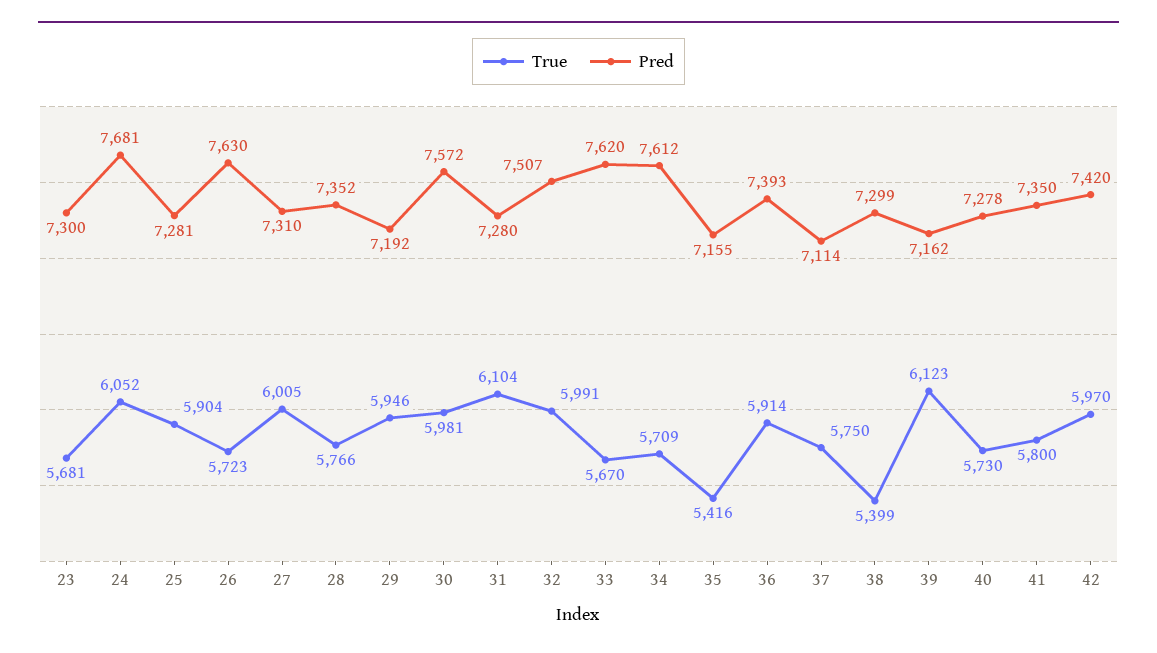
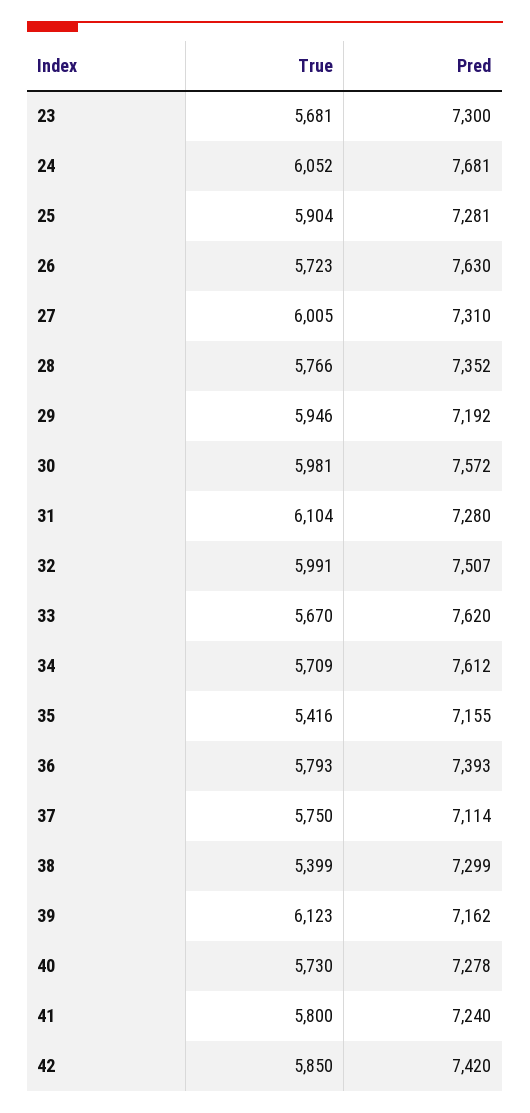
  {
    "True": {
      "23": 5681,
      "24": 6052,
      "25": 5904,
      "26": 5723,
      "27": 6005,
      "28": 5766,
      "29": 5946,
      "30": 5981,
      "31": 6104,
      "32": 5991,
      "33": 5670,
      "34": 5709,
      "35": 5416,
-     "36": 5914,
+     "36": 5793,
      "37": 5750,
      "38": 5399,
      "39": 6123,
      "40": 5730,
      "41": 5800,
-     "42": 5970
+     "42": 5850
    },
    "Pred": {
      "23": 7300,
      "24": 7681,
      "25": 7281,
      "26": 7630,
      "27": 7310,
      "28": 7352,
      "29": 7192,
      "30": 7572,
      "31": 7280,
      "32": 7507,
      "33": 7620,
      "34": 7612,
      "35": 7155,
      "36": 7393,
      "37": 7114,
      "38": 7299,
      "39": 7162,
      "40": 7278,
-     "41": 7350,
+     "41": 7240,
      "42": 7420
    }
  }

